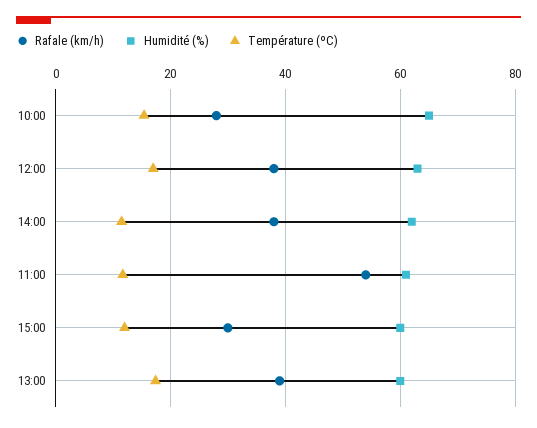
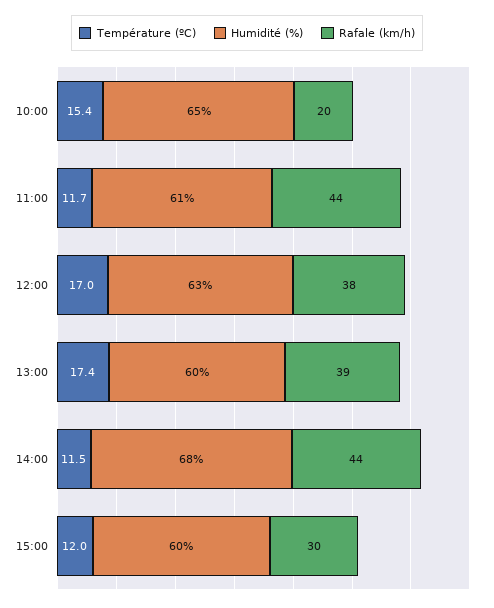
  {
    "Rafale (km/h)": {
-     "10:00": 28,
+     "10:00": 20,
      "12:00": 38,
-     "14:00": 38,
+     "14:00": 44,
-     "11:00": 54,
+     "11:00": 44,
      "15:00": 30,
      "13:00": 39
    },
    "Humidité (%)": {
      "10:00": 65,
      "12:00": 63,
-     "14:00": 62,
+     "14:00": 68,
      "11:00": 61,
      "15:00": 60,
      "13:00": 60
    },
    "Température (ºC)": {
      "10:00": 15.4,
      "12:00": 17,
      "14:00": 11.5,
      "11:00": 11.7,
      "15:00": 12,
      "13:00": 17.4
    }
  }

